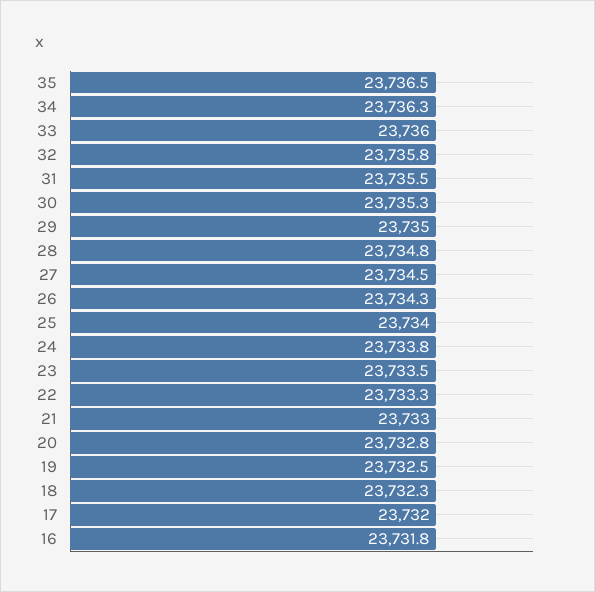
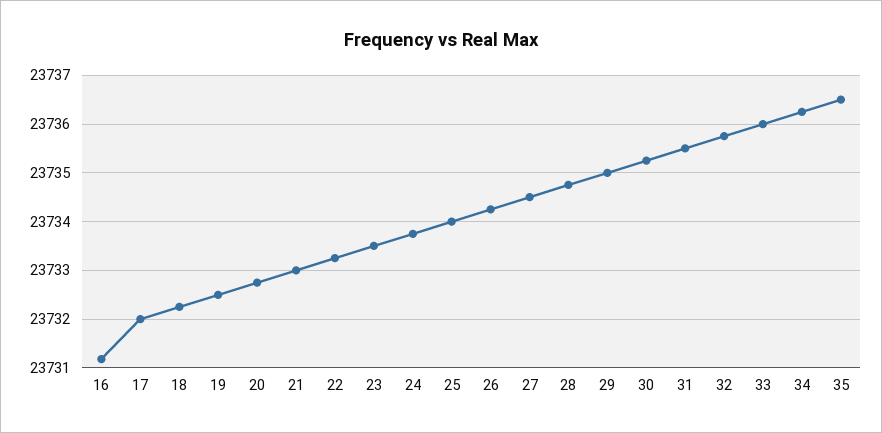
  {
    "35": 23736.5,
    "34": 23736.3,
    "33": 23736,
    "32": 23735.8,
    "31": 23735.5,
    "30": 23735.3,
    "29": 23735,
    "28": 23734.8,
    "27": 23734.5,
    "26": 23734.3,
    "25": 23734,
    "24": 23733.8,
    "23": 23733.5,
    "22": 23733.3,
    "21": 23733,
    "20": 23732.8,
    "19": 23732.5,
    "18": 23732.3,
    "17": 23732,
-   "16": 23731.8
+   "16": 23731.2
  }

